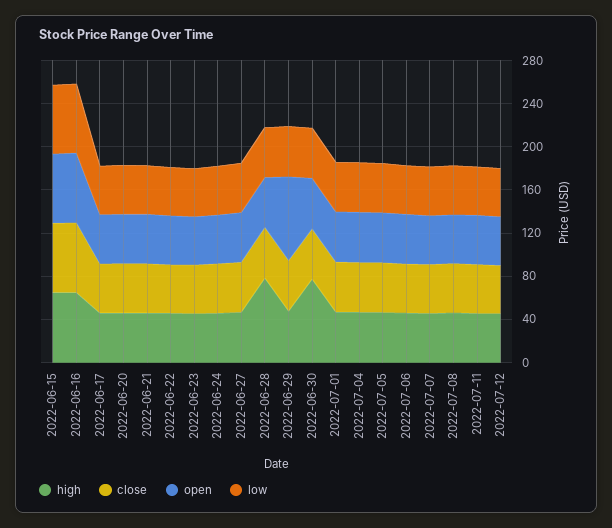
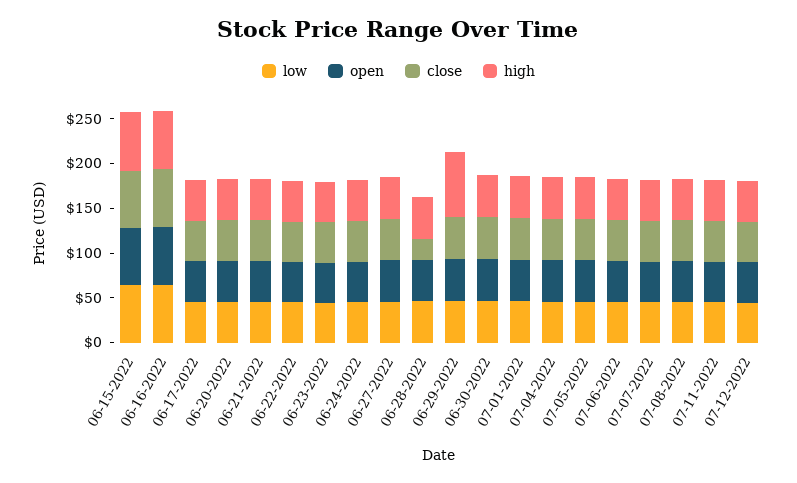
  {
    "high": {
      "2022-06-15": 70,
      "2022-06-16": 60,
      "2022-06-17": 50,
      "2022-06-20": 50,
      "2022-06-21": 50,
      "2022-06-22": 50,
      "2022-06-23": 50,
      "2022-06-24": 50,
      "2022-06-27": 50,
-     "2022-06-28": 80,
+     "2022-06-28": 50,
-     "2022-06-29": 50,
+     "2022-06-29": 70,
-     "2022-06-30": 80,
+     "2022-06-30": 50,
      "2022-07-01": 50,
      "2022-07-04": 50,
      "2022-07-05": 50,
      "2022-07-06": 50,
      "2022-07-07": 50,
      "2022-07-08": 50,
      "2022-07-11": 50,
      "2022-07-12": 50
    },
    "close": {
      "2022-06-15": 60,
      "2022-06-16": 60,
      "2022-06-17": 50,
      "2022-06-20": 50,
      "2022-06-21": 50,
      "2022-06-22": 40,
      "2022-06-23": 50,
      "2022-06-24": 50,
      "2022-06-27": 50,
-     "2022-06-28": 50,
+     "2022-06-28": 20,
      "2022-06-29": 50,
      "2022-06-30": 50,
      "2022-07-01": 50,
      "2022-07-04": 50,
      "2022-07-05": 50,
      "2022-07-06": 50,
      "2022-07-07": 50,
      "2022-07-08": 50,
      "2022-07-11": 50,
      "2022-07-12": 40
    },
    "open": {
      "2022-06-15": 60,
      "2022-06-16": 60,
      "2022-06-17": 50,
      "2022-06-20": 50,
      "2022-06-21": 50,
      "2022-06-22": 50,
      "2022-06-23": 40,
      "2022-06-24": 50,
      "2022-06-27": 50,
      "2022-06-28": 50,
-     "2022-06-29": 80,
+     "2022-06-29": 50,
      "2022-06-30": 50,
      "2022-07-01": 50,
      "2022-07-04": 50,
      "2022-07-05": 50,
      "2022-07-06": 50,
      "2022-07-07": 50,
      "2022-07-08": 50,
      "2022-07-11": 50,
      "2022-07-12": 50
    },
    "low": {
      "2022-06-15": 60,
      "2022-06-16": 60,
      "2022-06-17": 50,
      "2022-06-20": 50,
      "2022-06-21": 40,
      "2022-06-22": 40,
      "2022-06-23": 40,
      "2022-06-24": 50,
      "2022-06-27": 50,
      "2022-06-28": 50,
      "2022-06-29": 50,
      "2022-06-30": 50,
      "2022-07-01": 50,
      "2022-07-04": 50,
      "2022-07-05": 50,
      "2022-07-06": 50,
      "2022-07-07": 50,
      "2022-07-08": 50,
      "2022-07-11": 40,
      "2022-07-12": 40
    }
  }

